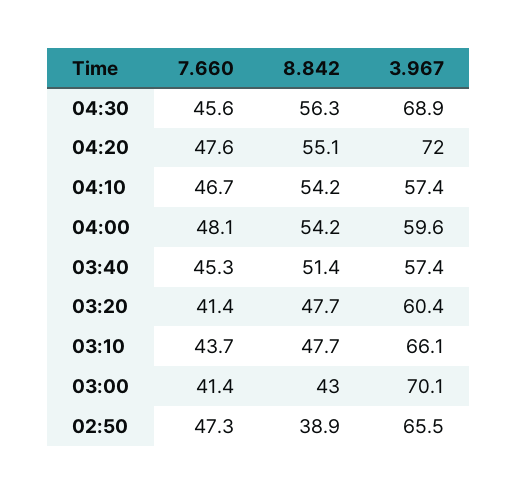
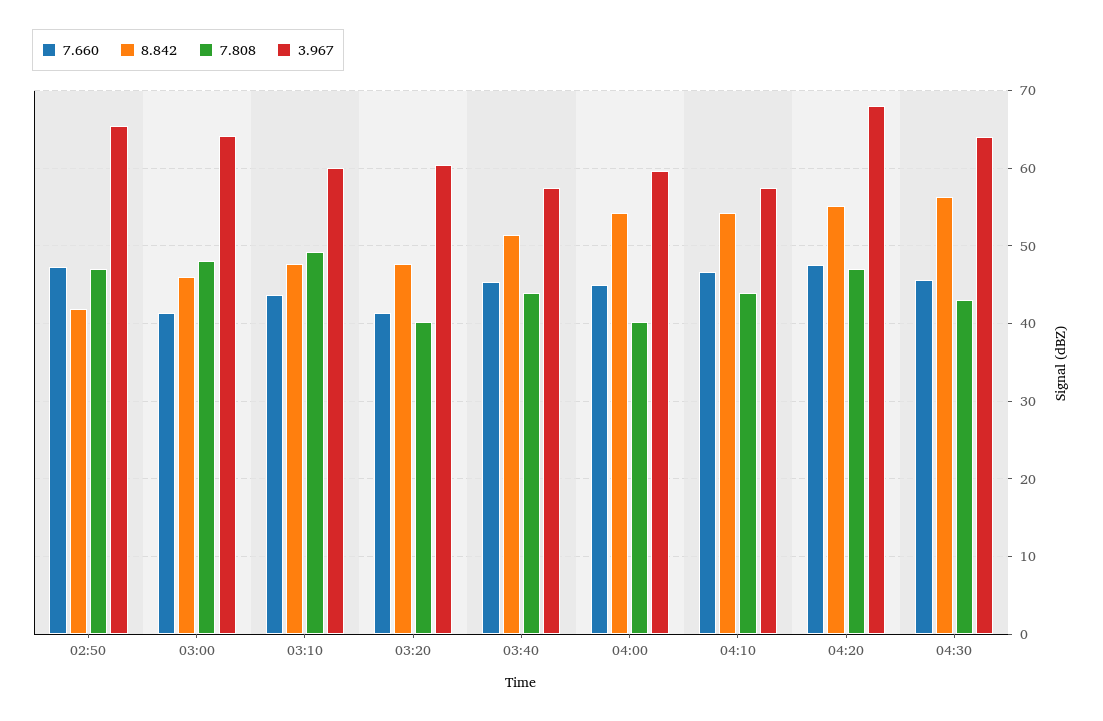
  {
    "7.660": {
      "04:30": 45.6,
      "04:20": 47.6,
      "04:10": 46.7,
-     "04:00": 48.1,
+     "04:00": 45,
      "03:40": 45.3,
      "03:20": 41.4,
      "03:10": 43.7,
      "03:00": 41.4,
      "02:50": 47.3
    },
    "8.842": {
      "04:30": 56.3,
      "04:20": 55.1,
      "04:10": 54.2,
      "04:00": 54.2,
      "03:40": 51.4,
      "03:20": 47.7,
      "03:10": 47.7,
-     "03:00": 43,
+     "03:00": 46,
-     "02:50": 38.9
+     "02:50": 42
    },
    "3.967": {
-     "04:30": 68.9,
+     "04:30": 64,
-     "04:20": 72,
+     "04:20": 68,
      "04:10": 57.4,
      "04:00": 59.6,
      "03:40": 57.4,
      "03:20": 60.4,
-     "03:10": 66.1,
+     "03:10": 60,
-     "03:00": 70.1,
+     "03:00": 64,
      "02:50": 65.5
-   }
+   },
+   "7.808": {
+     "02:50": 47,
+     "03:00": 48,
+     "03:10": 49,
+     "03:20": 40,
+     "03:40": 44,
+     "04:00": 40,
+     "04:10": 44,
+     "04:20": 47,
+     "04:30": 43
+   }
  }

